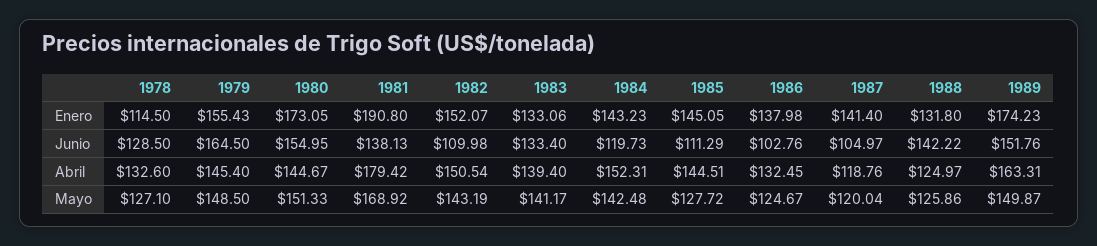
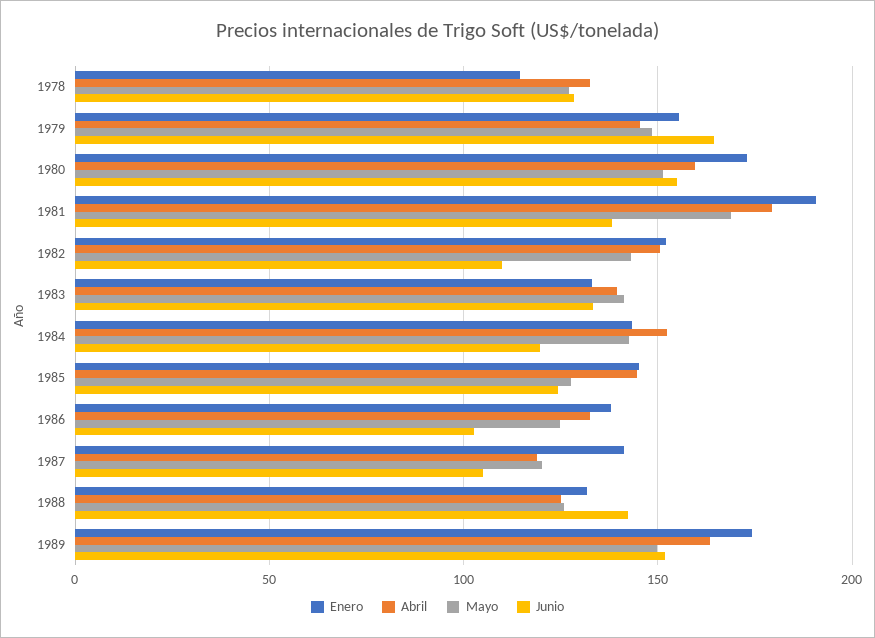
  {
    "Enero": {
      "1978": 114.5,
      "1979": 155.43,
      "1980": 173.05,
      "1981": 190.8,
      "1982": 152.07,
      "1983": 133.06,
      "1984": 143.23,
      "1985": 145.05,
      "1986": 137.98,
      "1987": 141.4,
      "1988": 131.8,
      "1989": 174.23
    },
    "Junio": {
      "1978": 128.5,
      "1979": 164.5,
      "1980": 154.95,
      "1981": 138.13,
      "1982": 109.98,
      "1983": 133.4,
      "1984": 119.73,
-     "1985": 111.29,
+     "1985": 125,
      "1986": 102.76,
      "1987": 104.97,
      "1988": 142.22,
      "1989": 151.76
    },
    "Abril": {
      "1978": 132.6,
      "1979": 145.4,
-     "1980": 144.67,
+     "1980": 160,
      "1981": 179.42,
      "1982": 150.54,
      "1983": 139.4,
      "1984": 152.31,
      "1985": 144.51,
      "1986": 132.45,
      "1987": 118.76,
      "1988": 124.97,
      "1989": 163.31
    },
    "Mayo": {
      "1978": 127.1,
      "1979": 148.5,
      "1980": 151.33,
      "1981": 168.92,
      "1982": 143.19,
      "1983": 141.17,
      "1984": 142.48,
      "1985": 127.72,
      "1986": 124.67,
      "1987": 120.04,
      "1988": 125.86,
      "1989": 149.87
    }
  }

